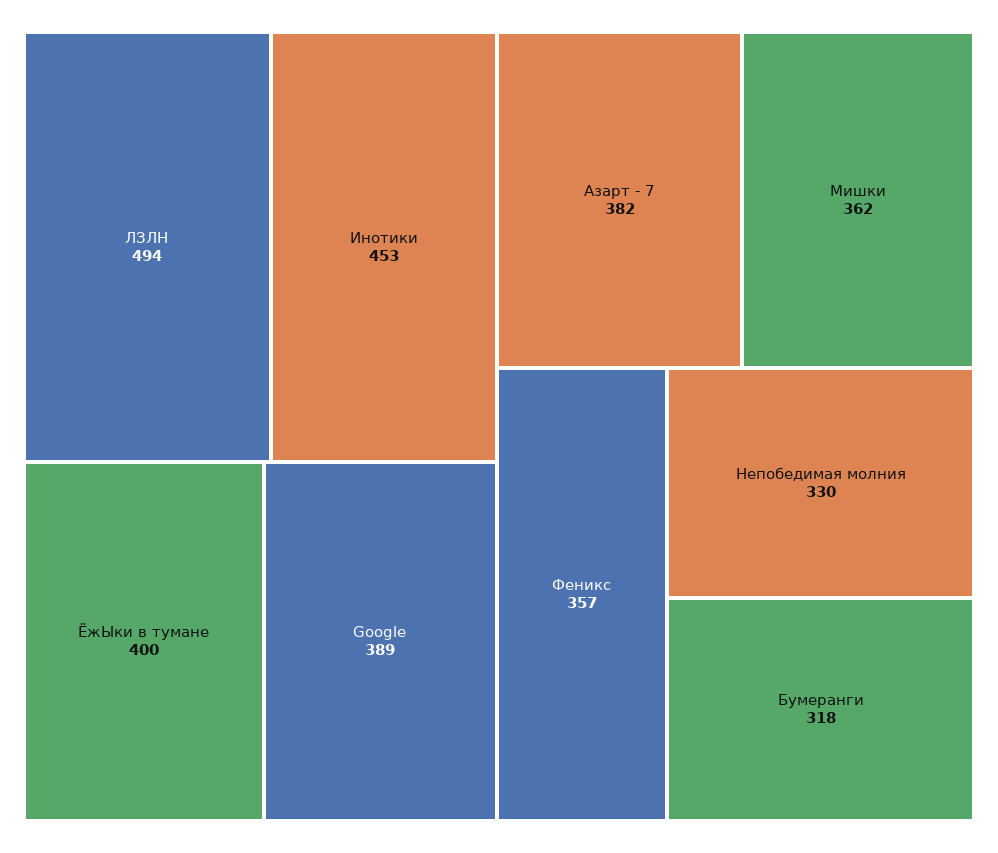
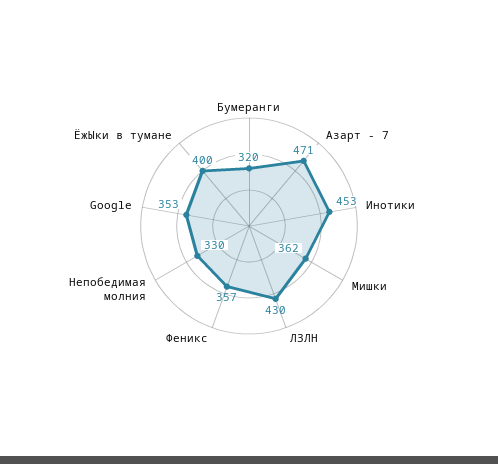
  {
-   "ЛЗЛН": 494,
+   "ЛЗЛН": 430,
    "Инотики": 453,
    "ЁжЫки в тумане": 400,
-   "Google": 389,
+   "Google": 353,
-   "Азарт - 7": 382,
+   "Азарт - 7": 471,
    "Мишки": 362,
    "Феникс": 357,
    "Непобедимая молния": 330,
-   "Бумеранги": 318
+   "Бумеранги": 320
  }

